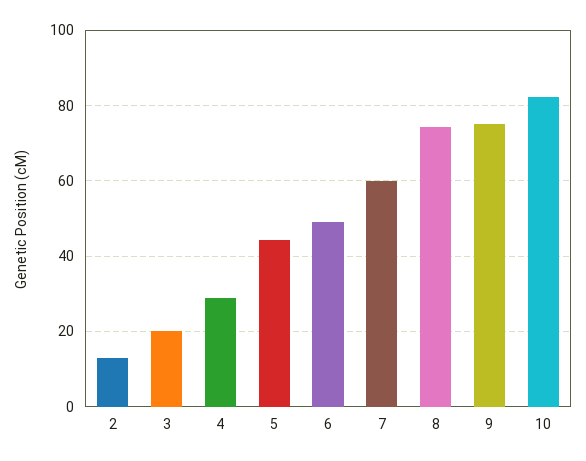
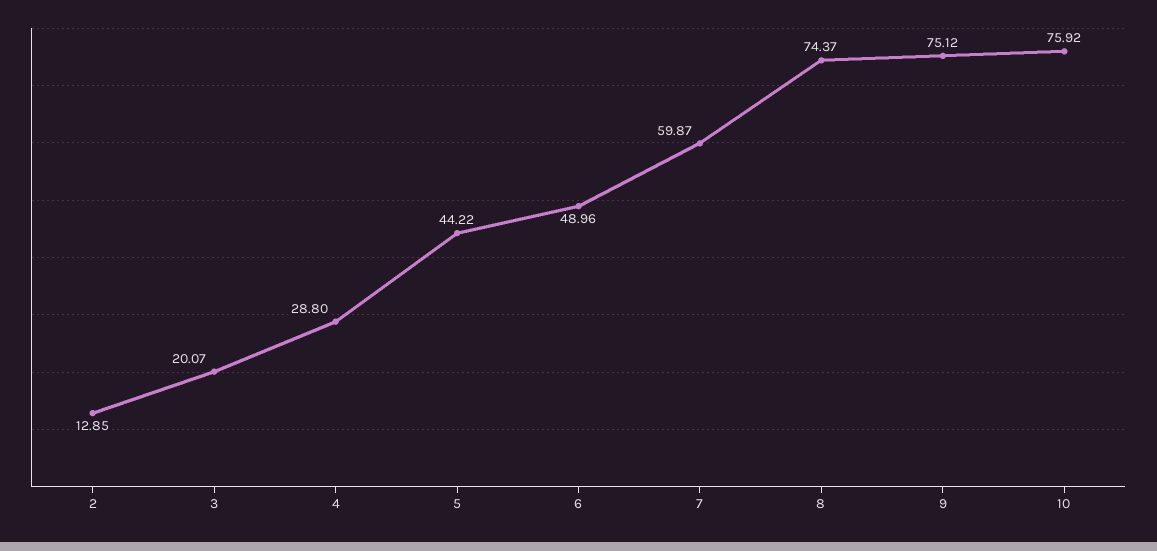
  {
    "2": 12.85,
    "3": 20.07,
    "4": 28.8,
    "5": 44.22,
    "6": 48.96,
    "7": 59.87,
    "8": 74.37,
    "9": 75.12,
-   "10": 82
+   "10": 75.92
  }

